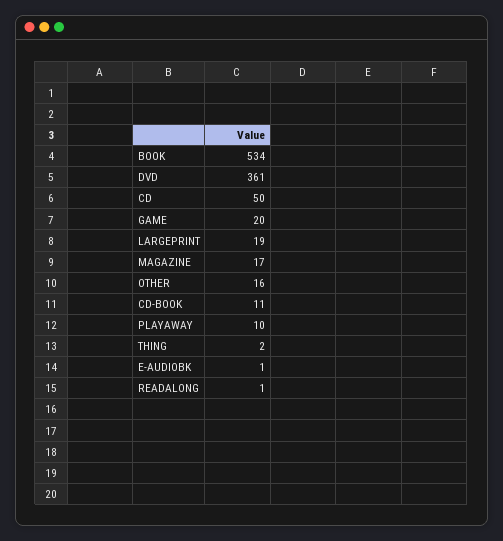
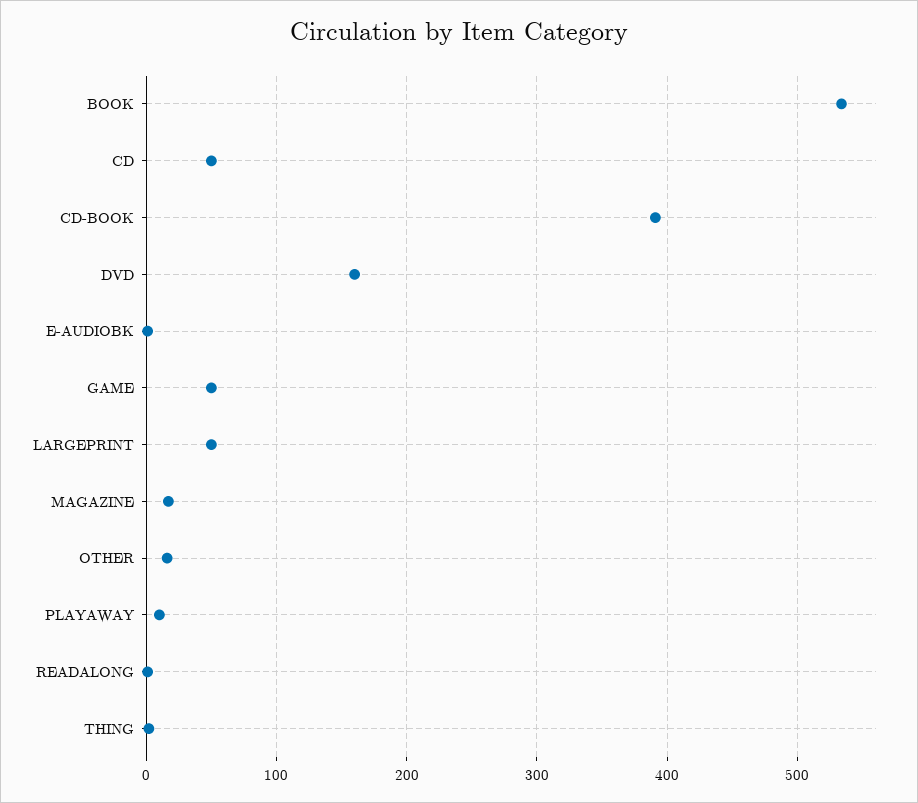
  {
    "BOOK": 534,
-   "DVD": 361,
+   "DVD": 160,
    "CD": 50,
-   "GAME": 20,
+   "GAME": 50,
-   "LARGEPRINT": 19,
+   "LARGEPRINT": 50,
    "MAGAZINE": 17,
    "OTHER": 16,
-   "CD-BOOK": 11,
+   "CD-BOOK": 390,
    "PLAYAWAY": 10,
    "THING": 2,
    "E-AUDIOBK": 1,
    "READALONG": 1
  }

